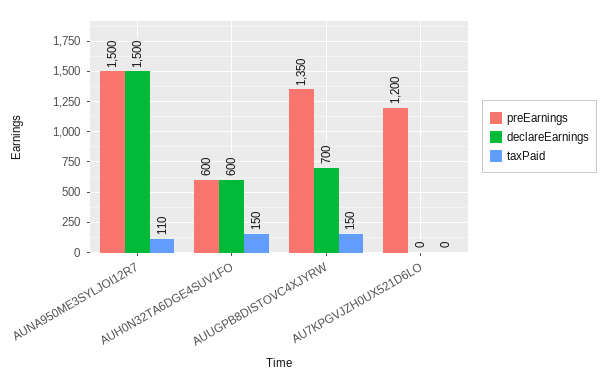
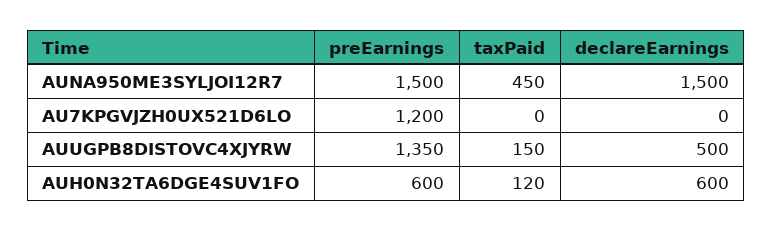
  {
    "preEarnings": {
      "AUNA950ME3SYLJOI12R7": 1500,
      "AUH0N32TA6DGE4SUV1FO": 600,
      "AUUGPB8DISTOVC4XJYRW": 1350,
      "AU7KPGVJZH0UX521D6LO": 1200
    },
    "declareEarnings": {
      "AUNA950ME3SYLJOI12R7": 1500,
      "AUH0N32TA6DGE4SUV1FO": 600,
-     "AUUGPB8DISTOVC4XJYRW": 700,
+     "AUUGPB8DISTOVC4XJYRW": 500,
      "AU7KPGVJZH0UX521D6LO": 0
    },
    "taxPaid": {
-     "AUNA950ME3SYLJOI12R7": 110,
+     "AUNA950ME3SYLJOI12R7": 450,
-     "AUH0N32TA6DGE4SUV1FO": 150,
+     "AUH0N32TA6DGE4SUV1FO": 120,
      "AUUGPB8DISTOVC4XJYRW": 150,
      "AU7KPGVJZH0UX521D6LO": 0
    }
  }

